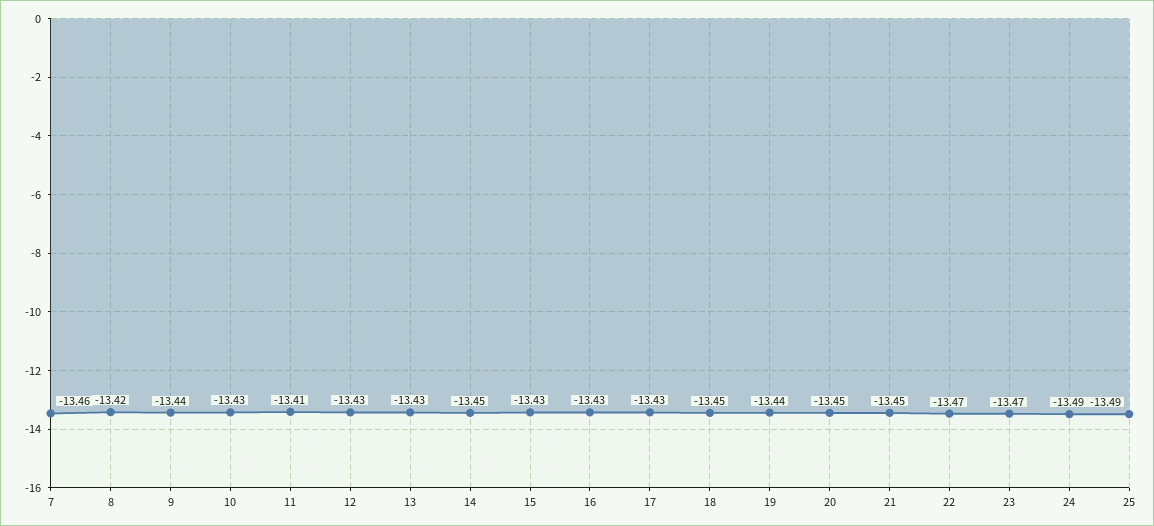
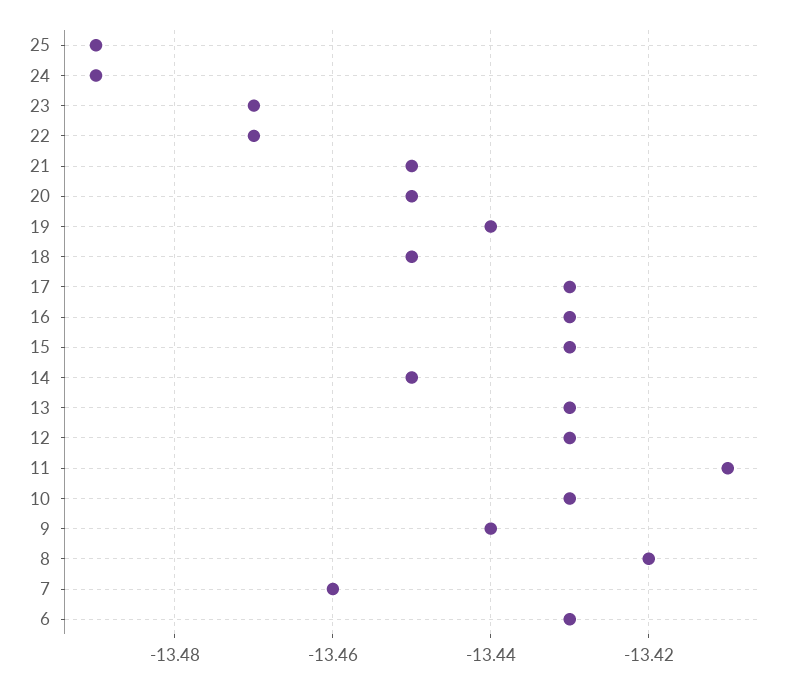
  {
    "7": -13.46,
    "8": -13.42,
    "9": -13.44,
    "10": -13.43,
    "11": -13.41,
    "12": -13.43,
    "13": -13.43,
    "14": -13.45,
    "15": -13.43,
    "16": -13.43,
    "17": -13.43,
    "18": -13.45,
    "19": -13.44,
    "20": -13.45,
    "21": -13.45,
    "22": -13.47,
    "23": -13.47,
    "24": -13.49,
-   "25": -13.49
+   "25": -13.49,
+   "6": -13.43
  }

